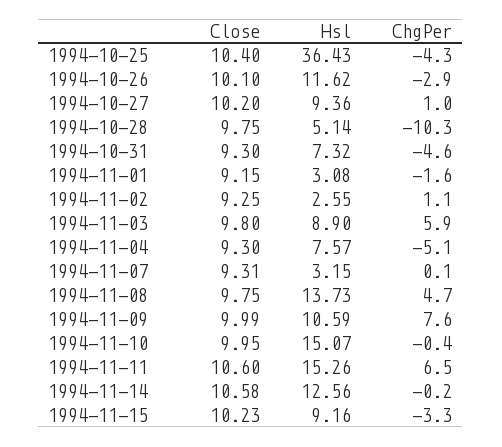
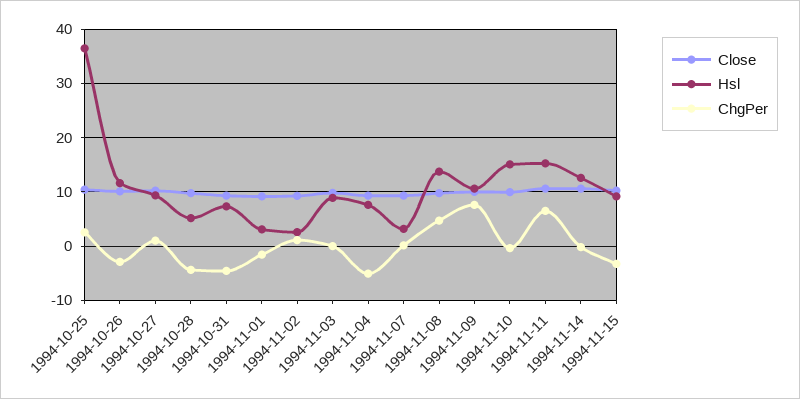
  {
    "Close": {
      "1994-10-25": 10.4,
      "1994-10-26": 10.1,
      "1994-10-27": 10.2,
      "1994-10-28": 9.75,
      "1994-10-31": 9.3,
      "1994-11-01": 9.15,
      "1994-11-02": 9.25,
      "1994-11-03": 9.8,
      "1994-11-04": 9.3,
      "1994-11-07": 9.31,
      "1994-11-08": 9.75,
      "1994-11-09": 9.99,
      "1994-11-10": 9.95,
      "1994-11-11": 10.6,
      "1994-11-14": 10.58,
      "1994-11-15": 10.23
    },
    "Hsl": {
      "1994-10-25": 36.43,
      "1994-10-26": 11.62,
      "1994-10-27": 9.36,
      "1994-10-28": 5.14,
      "1994-10-31": 7.32,
      "1994-11-01": 3.08,
      "1994-11-02": 2.55,
      "1994-11-03": 8.9,
      "1994-11-04": 7.57,
      "1994-11-07": 3.15,
      "1994-11-08": 13.73,
      "1994-11-09": 10.59,
      "1994-11-10": 15.07,
      "1994-11-11": 15.26,
      "1994-11-14": 12.56,
      "1994-11-15": 9.16
    },
    "ChgPer": {
-     "1994-10-25": -4.3,
+     "1994-10-25": 2,
      "1994-10-26": -2.9,
      "1994-10-27": 1,
-     "1994-10-28": -10.3,
+     "1994-10-28": -4,
      "1994-10-31": -4.6,
      "1994-11-01": -1.6,
      "1994-11-02": 1.1,
-     "1994-11-03": 5.9,
+     "1994-11-03": 0,
      "1994-11-04": -5.1,
      "1994-11-07": 0.1,
      "1994-11-08": 4.7,
      "1994-11-09": 7.6,
      "1994-11-10": -0.4,
      "1994-11-11": 6.5,
      "1994-11-14": -0.2,
      "1994-11-15": -3.3
    }
  }

